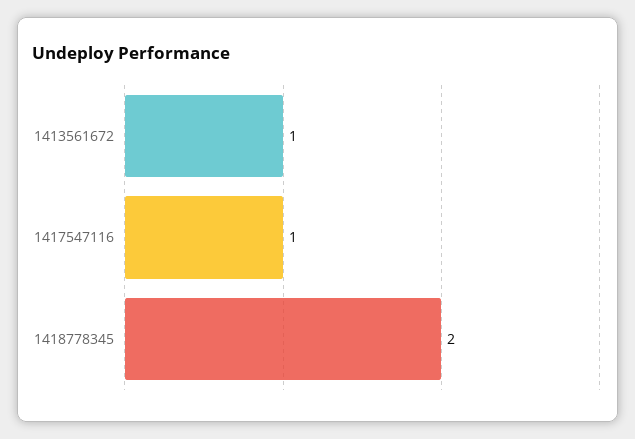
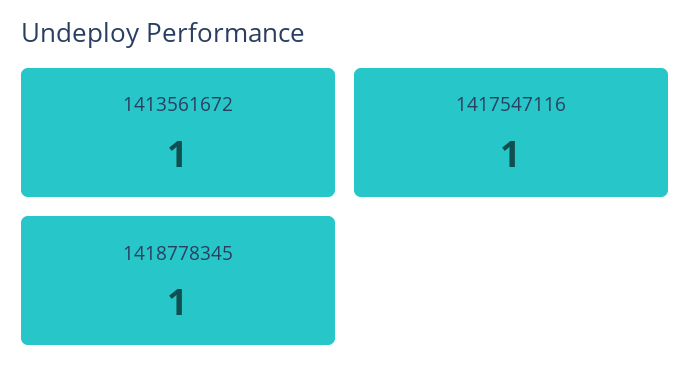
  {
    "1413561672": 1,
    "1417547116": 1,
-   "1418778345": 2
+   "1418778345": 1
  }

